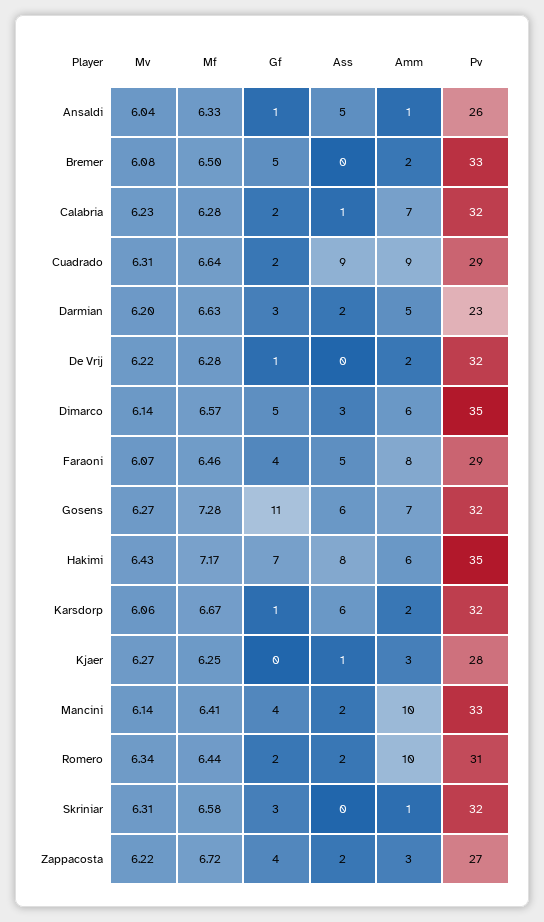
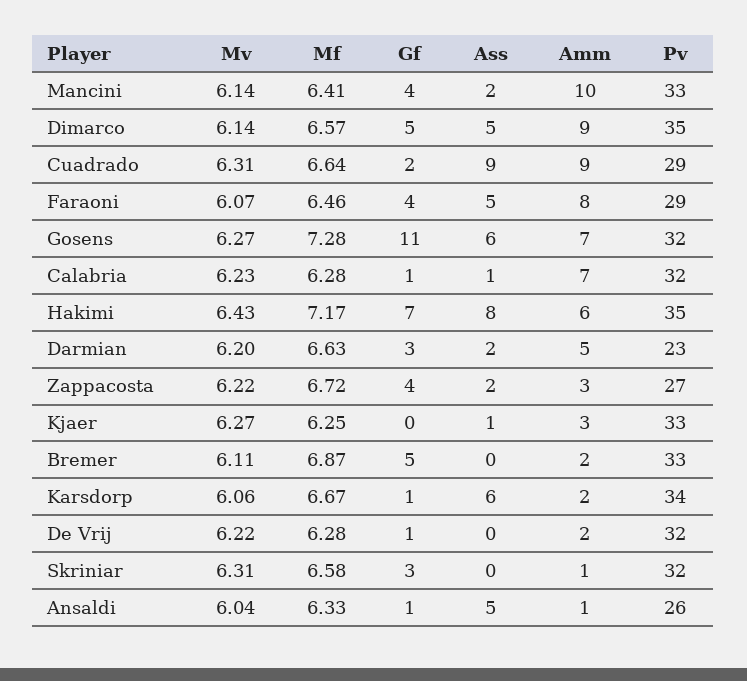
  {
    "Mv": {
      "Ansaldi": 6.04,
-     "Bremer": 6.08,
+     "Bremer": 6.11,
      "Calabria": 6.23,
      "Cuadrado": 6.31,
      "Darmian": 6.2,
      "De Vrij": 6.22,
      "Dimarco": 6.14,
      "Faraoni": 6.07,
      "Gosens": 6.27,
      "Hakimi": 6.43,
      "Karsdorp": 6.06,
      "Kjaer": 6.27,
      "Mancini": 6.14,
-     "Romero": 6.34,
      "Skriniar": 6.31,
      "Zappacosta": 6.22
    },
    "Mf": {
      "Ansaldi": 6.33,
-     "Bremer": 6.5,
+     "Bremer": 6.87,
      "Calabria": 6.28,
      "Cuadrado": 6.64,
      "Darmian": 6.63,
      "De Vrij": 6.28,
      "Dimarco": 6.57,
      "Faraoni": 6.46,
      "Gosens": 7.28,
      "Hakimi": 7.17,
      "Karsdorp": 6.67,
      "Kjaer": 6.25,
      "Mancini": 6.41,
-     "Romero": 6.44,
      "Skriniar": 6.58,
      "Zappacosta": 6.72
    },
    "Gf": {
      "Ansaldi": 1,
      "Bremer": 5,
-     "Calabria": 2,
+     "Calabria": 1,
      "Cuadrado": 2,
      "Darmian": 3,
      "De Vrij": 1,
      "Dimarco": 5,
      "Faraoni": 4,
      "Gosens": 11,
      "Hakimi": 7,
      "Karsdorp": 1,
      "Kjaer": 0,
      "Mancini": 4,
-     "Romero": 2,
      "Skriniar": 3,
      "Zappacosta": 4
    },
    "Ass": {
      "Ansaldi": 5,
      "Bremer": 0,
      "Calabria": 1,
      "Cuadrado": 9,
      "Darmian": 2,
      "De Vrij": 0,
-     "Dimarco": 3,
+     "Dimarco": 5,
      "Faraoni": 5,
      "Gosens": 6,
      "Hakimi": 8,
      "Karsdorp": 6,
      "Kjaer": 1,
      "Mancini": 2,
-     "Romero": 2,
      "Skriniar": 0,
      "Zappacosta": 2
    },
    "Amm": {
      "Ansaldi": 1,
      "Bremer": 2,
      "Calabria": 7,
      "Cuadrado": 9,
      "Darmian": 5,
      "De Vrij": 2,
-     "Dimarco": 6,
+     "Dimarco": 9,
      "Faraoni": 8,
      "Gosens": 7,
      "Hakimi": 6,
      "Karsdorp": 2,
      "Kjaer": 3,
      "Mancini": 10,
-     "Romero": 10,
      "Skriniar": 1,
      "Zappacosta": 3
    },
    "Pv": {
      "Ansaldi": 26,
      "Bremer": 33,
      "Calabria": 32,
      "Cuadrado": 29,
      "Darmian": 23,
      "De Vrij": 32,
      "Dimarco": 35,
      "Faraoni": 29,
      "Gosens": 32,
      "Hakimi": 35,
-     "Karsdorp": 32,
+     "Karsdorp": 34,
-     "Kjaer": 28,
+     "Kjaer": 33,
      "Mancini": 33,
-     "Romero": 31,
      "Skriniar": 32,
      "Zappacosta": 27
    }
  }

